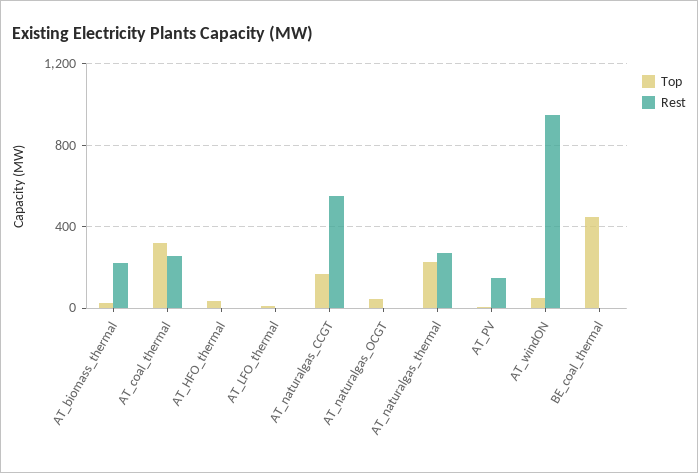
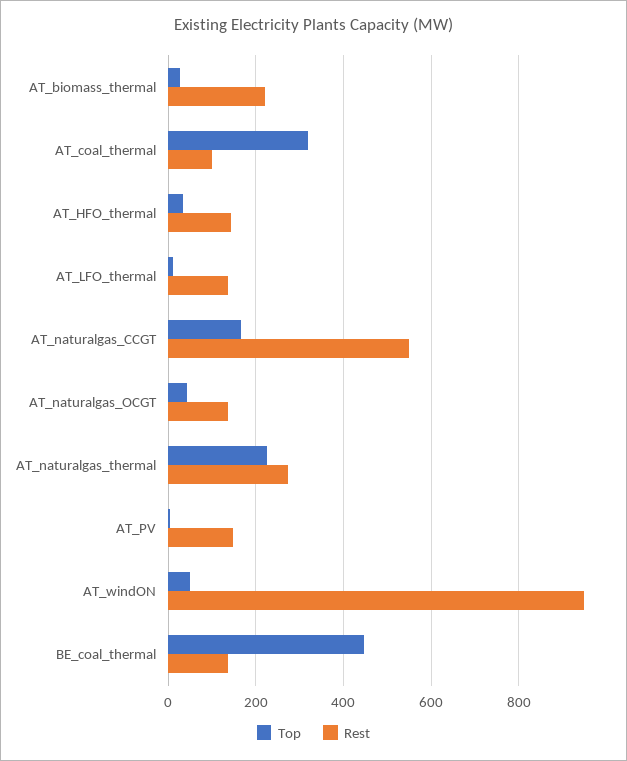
  {
    "Top": {
      "AT_biomass_thermal": 20,
      "AT_coal_thermal": 320,
      "AT_HFO_thermal": 40,
      "AT_LFO_thermal": 20,
      "AT_naturalgas_CCGT": 160,
      "AT_naturalgas_OCGT": 40,
      "AT_naturalgas_thermal": 220,
      "AT_PV": 0,
      "AT_windON": 60,
      "BE_coal_thermal": 440
    },
    "Rest": {
      "AT_biomass_thermal": 220,
-     "AT_coal_thermal": 250,
+     "AT_coal_thermal": 100,
-     "AT_HFO_thermal": 0,
+     "AT_HFO_thermal": 140,
-     "AT_LFO_thermal": 0,
+     "AT_LFO_thermal": 140,
      "AT_naturalgas_CCGT": 540,
-     "AT_naturalgas_OCGT": 0,
+     "AT_naturalgas_OCGT": 140,
      "AT_naturalgas_thermal": 280,
      "AT_PV": 140,
      "AT_windON": 940,
-     "BE_coal_thermal": 0
+     "BE_coal_thermal": 140
    }
  }

